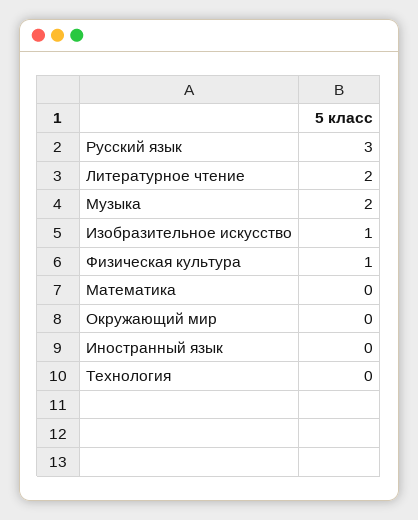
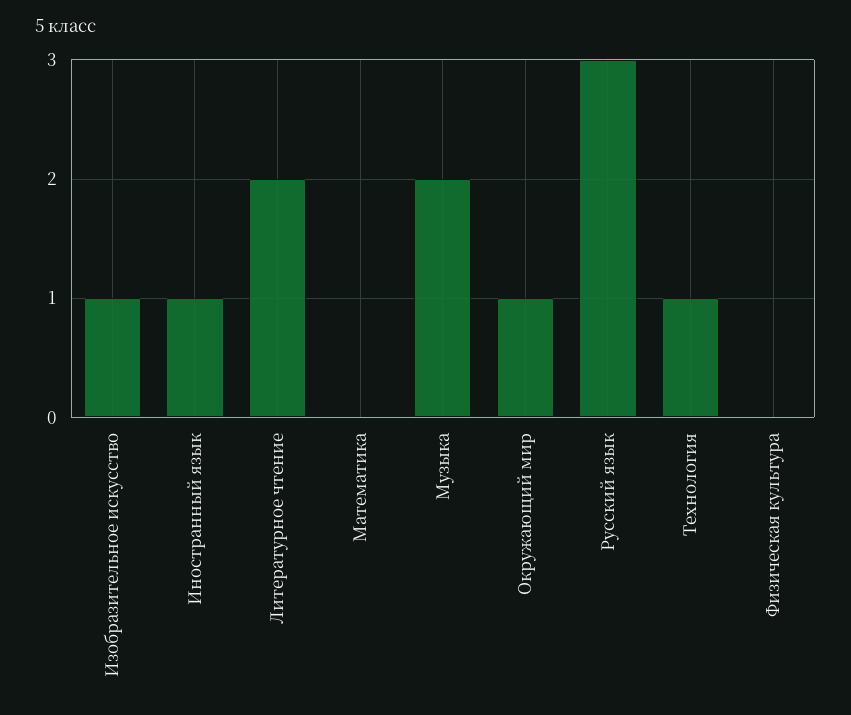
  {
    "Русский язык": 3,
    "Литературное чтение": 2,
    "Музыка": 2,
    "Изобразительное искусство": 1,
-   "Физическая культура": 1,
+   "Физическая культура": 0,
    "Математика": 0,
-   "Окружающий мир": 0,
+   "Окружающий мир": 1,
-   "Иностранный язык": 0,
+   "Иностранный язык": 1,
-   "Технология": 0
+   "Технология": 1
  }

